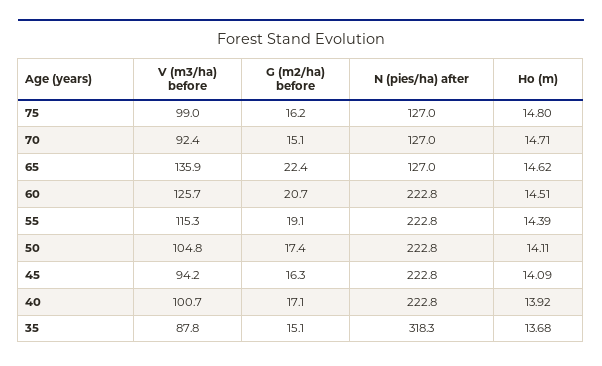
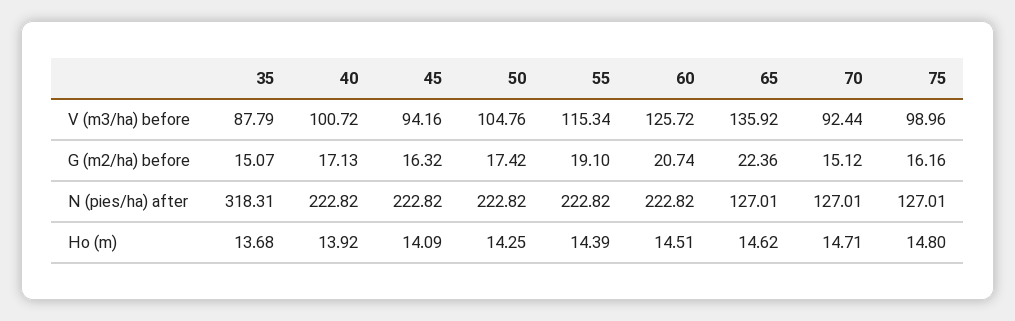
  {
    "V (m3/ha) before": {
      "75": 98.96,
      "70": 92.44,
      "65": 135.92,
      "60": 125.72,
      "55": 115.34,
      "50": 104.76,
      "45": 94.16,
      "40": 100.72,
      "35": 87.79
    },
    "G (m2/ha) before": {
      "75": 16.16,
      "70": 15.12,
      "65": 22.36,
      "60": 20.74,
      "55": 19.1,
      "50": 17.42,
      "45": 16.32,
      "40": 17.13,
      "35": 15.07
    },
    "N (pies/ha) after": {
      "75": 127.01,
      "70": 127.01,
      "65": 127.01,
      "60": 222.82,
      "55": 222.82,
      "50": 222.82,
      "45": 222.82,
      "40": 222.82,
      "35": 318.31
    },
    "Ho (m)": {
      "75": 14.8,
      "70": 14.71,
      "65": 14.62,
      "60": 14.51,
      "55": 14.39,
-     "50": 14.11,
+     "50": 14.25,
      "45": 14.09,
      "40": 13.92,
      "35": 13.68
    }
  }

